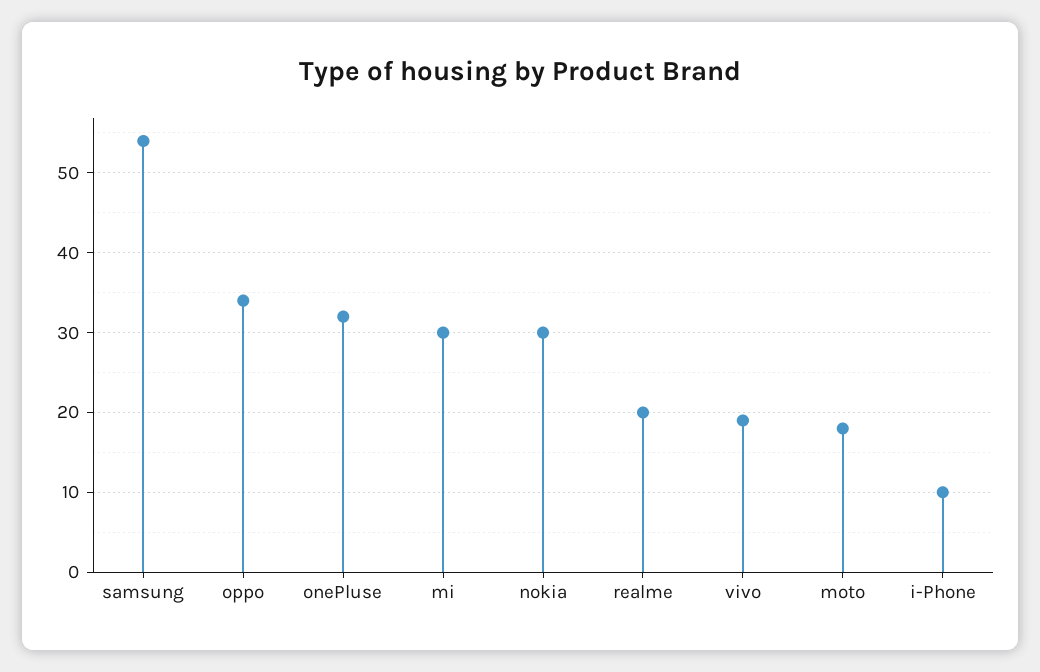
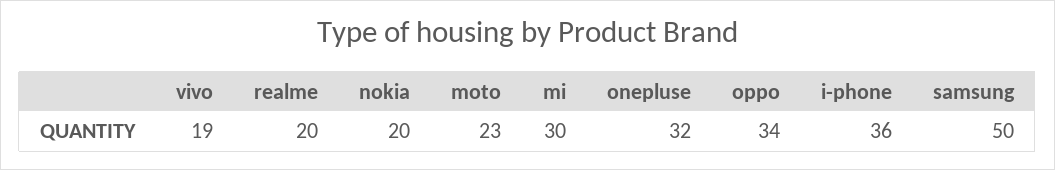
  {
-   "samsung": 54,
+   "samsung": 50,
    "oppo": 34,
    "onePluse": 32,
    "mi": 30,
-   "nokia": 30,
+   "nokia": 20,
    "realme": 20,
    "vivo": 19,
-   "moto": 18,
+   "moto": 23,
-   "i-Phone": 10
+   "i-Phone": 36
  }

